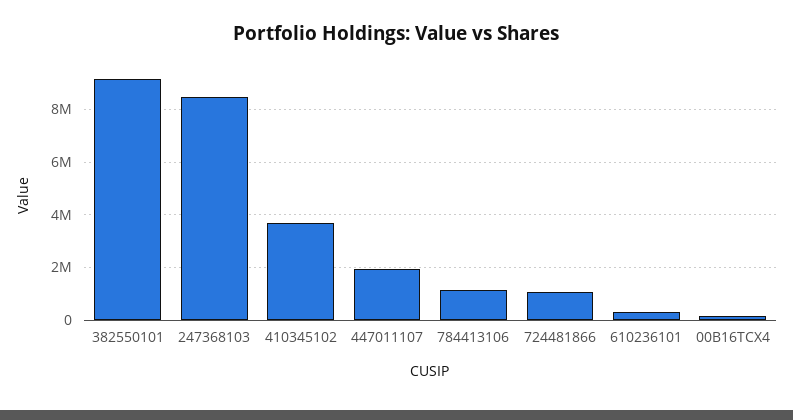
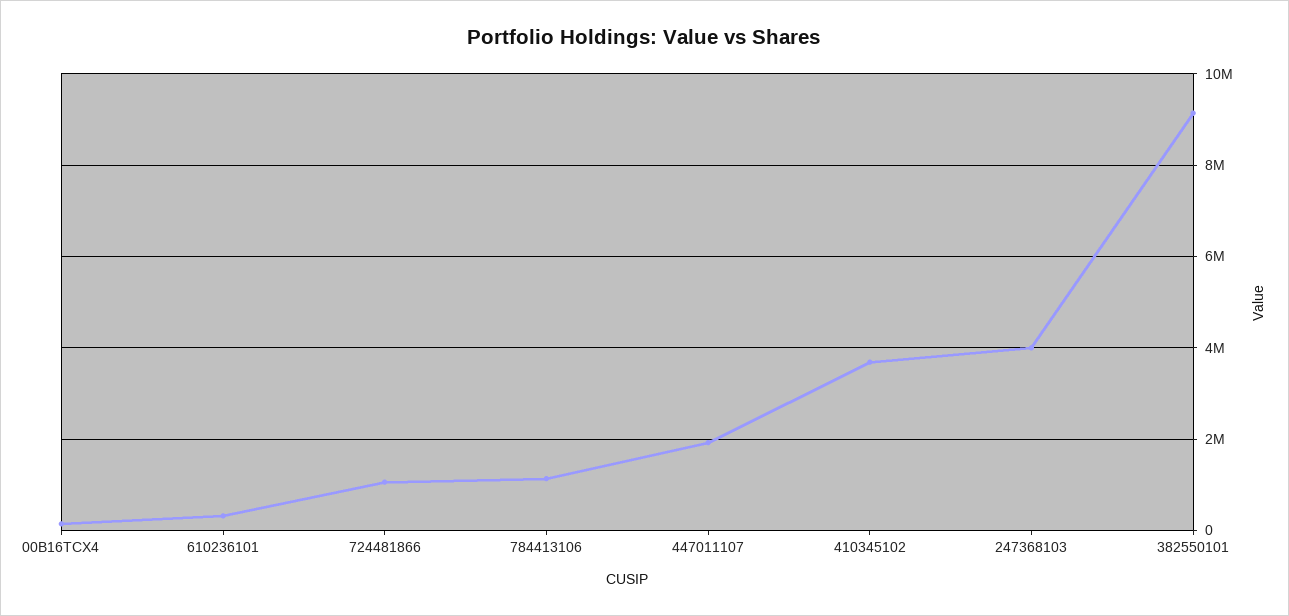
  {
    "382550101": 9200000,
-   "247368103": 8500000,
+   "247368103": 4000000,
    "410345102": 3600000,
    "447011107": 2000000,
    "784413106": 1200000,
    "724481866": 1000000,
    "610236101": 400000,
    "00B16TCX4": 200000
  }

